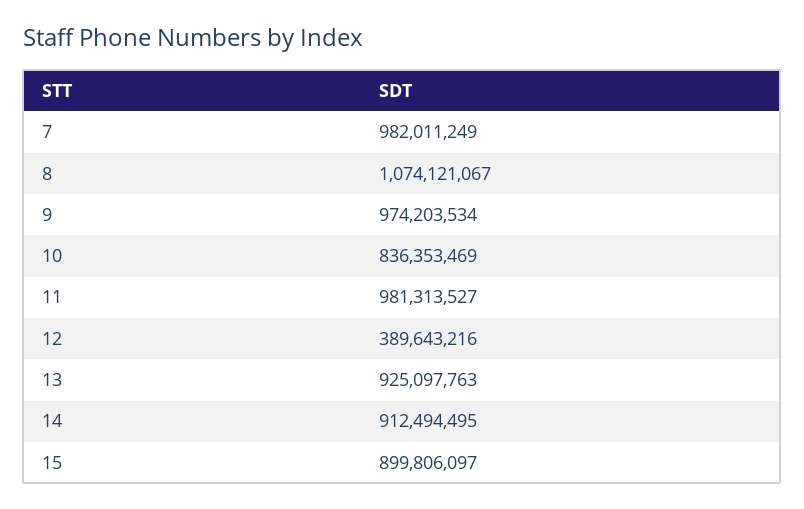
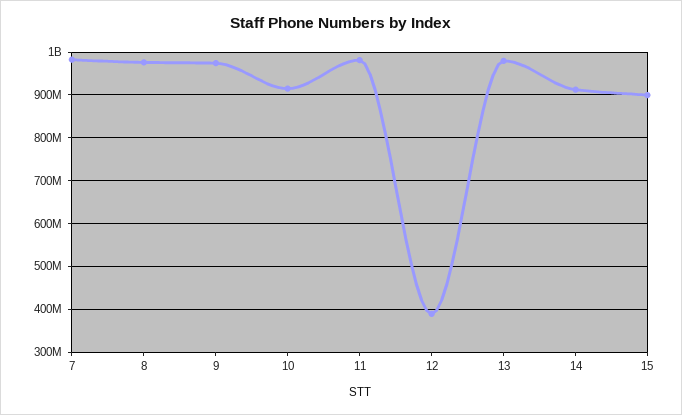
  {
    "7": 982011249,
-   "8": 1074121067,
+   "8": 980000000,
    "9": 974203534,
-   "10": 836353469,
+   "10": 920000000,
    "11": 981313527,
    "12": 389643216,
-   "13": 925097763,
+   "13": 980000000,
    "14": 912494495,
    "15": 899806097
  }

